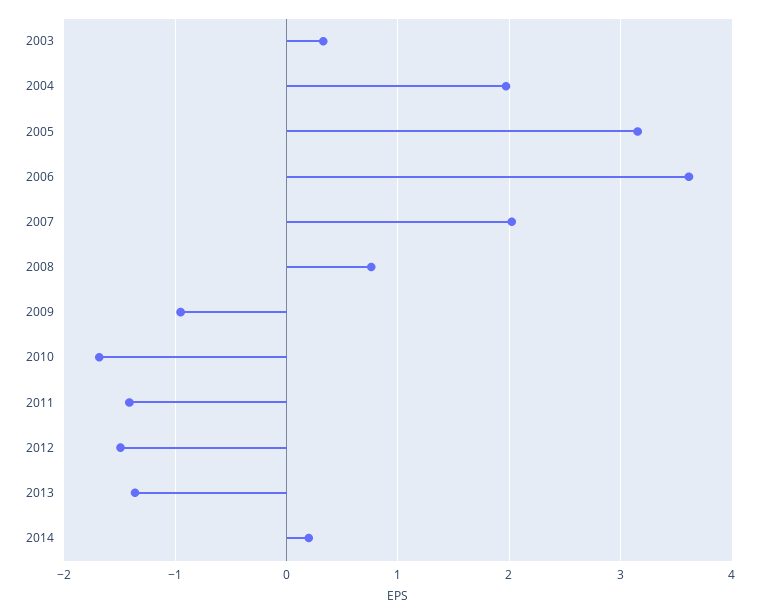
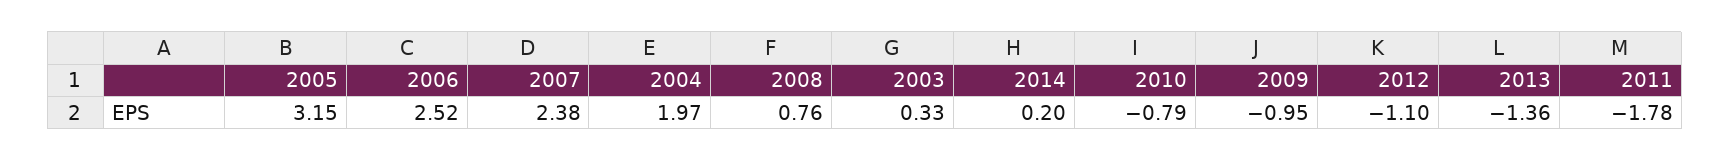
  {
    "2003": 0.33,
    "2004": 1.97,
    "2005": 3.15,
-   "2006": 3.6,
+   "2006": 2.52,
-   "2007": 2,
+   "2007": 2.38,
    "2008": 0.76,
    "2009": -0.95,
-   "2010": -1.7,
+   "2010": -0.79,
-   "2011": -1.4,
+   "2011": -1.78,
-   "2012": -1.5,
+   "2012": -1.1,
    "2013": -1.36,
    "2014": 0.2
  }

